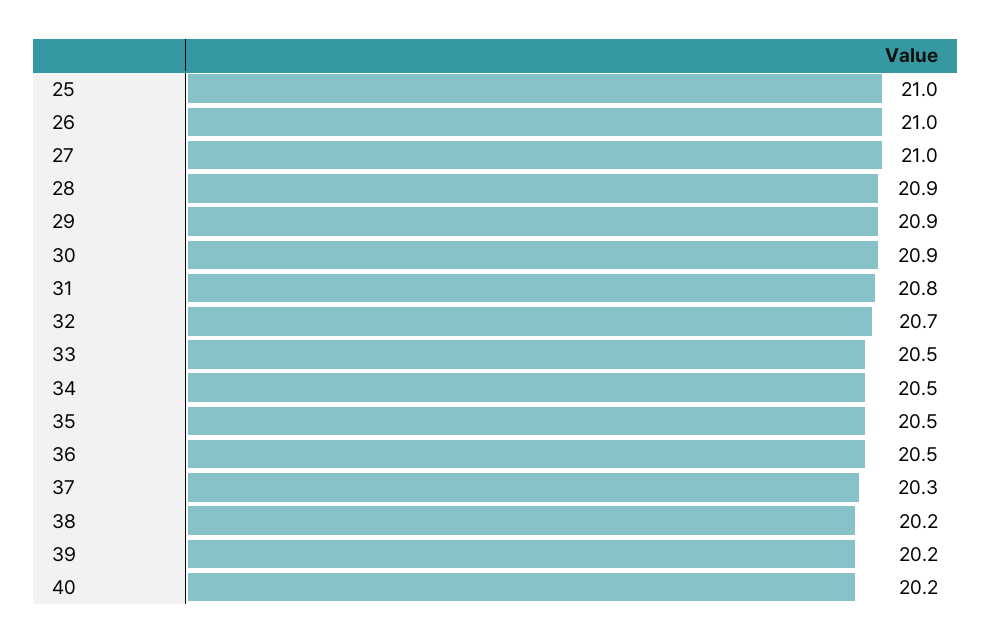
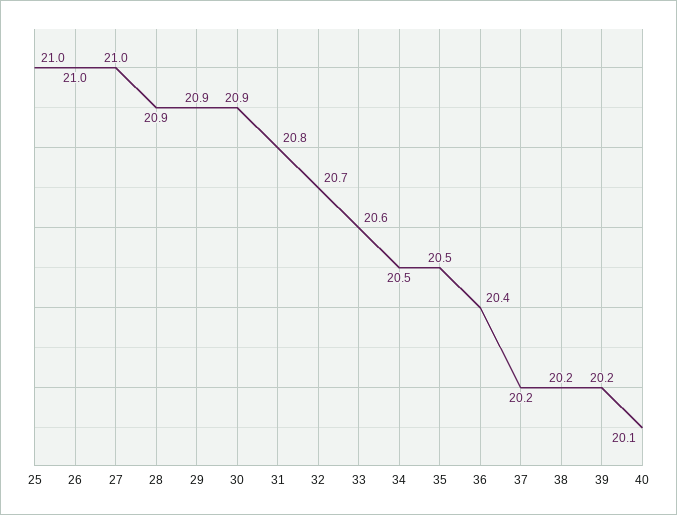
  {
    "25": 21,
    "26": 21,
    "27": 21,
    "28": 20.9,
    "29": 20.9,
    "30": 20.9,
    "31": 20.8,
    "32": 20.7,
-   "33": 20.5,
+   "33": 20.6,
    "34": 20.5,
    "35": 20.5,
-   "36": 20.5,
+   "36": 20.4,
-   "37": 20.3,
+   "37": 20.2,
    "38": 20.2,
    "39": 20.2,
-   "40": 20.2
+   "40": 20.1
  }

